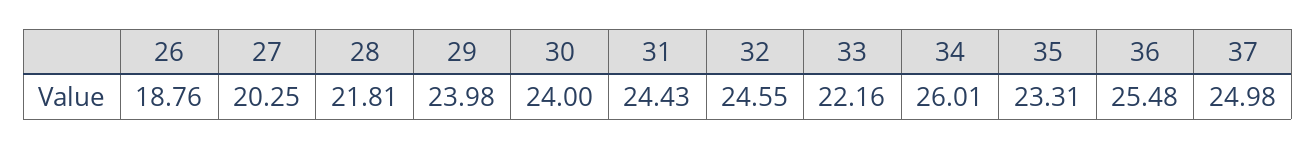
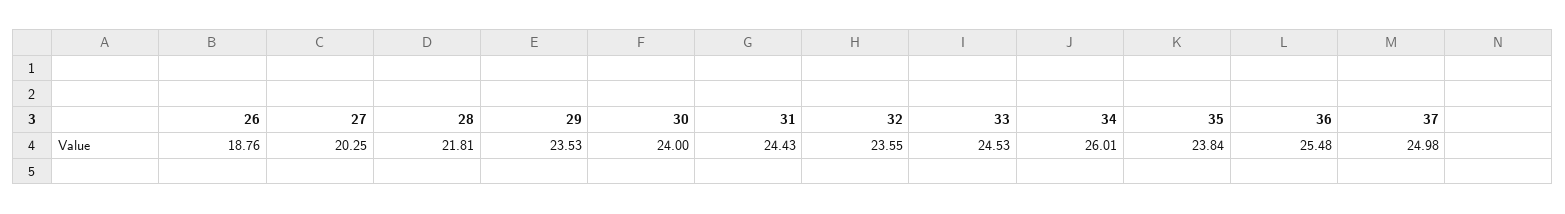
  {
    "26": 18.76,
    "27": 20.25,
    "28": 21.81,
-   "29": 23.98,
+   "29": 23.53,
    "30": 24,
    "31": 24.43,
-   "32": 24.55,
+   "32": 23.55,
-   "33": 22.16,
+   "33": 24.53,
    "34": 26.01,
-   "35": 23.31,
+   "35": 23.84,
    "36": 25.48,
    "37": 24.98
  }

